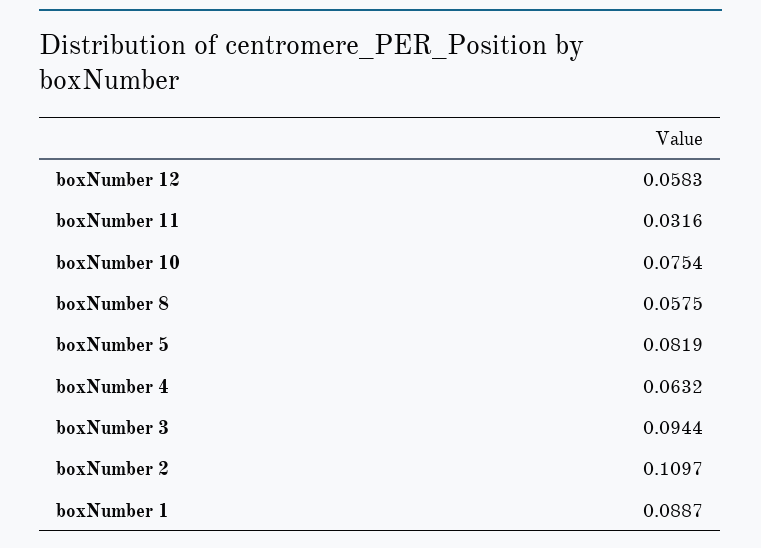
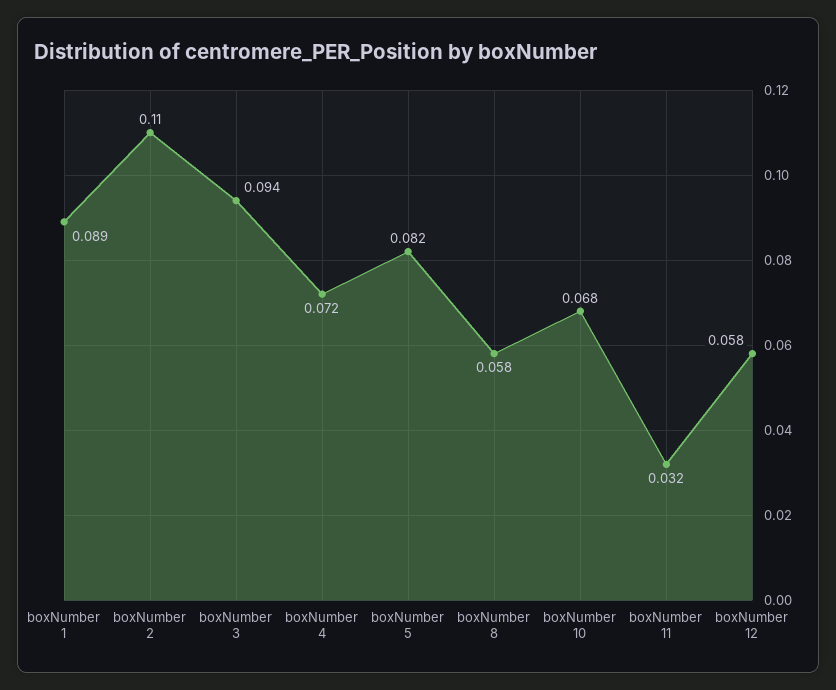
  {
    "boxNumber 12": 0.0583,
    "boxNumber 11": 0.0316,
-   "boxNumber 10": 0.0754,
+   "boxNumber 10": 0.068,
    "boxNumber 8": 0.0575,
    "boxNumber 5": 0.0819,
-   "boxNumber 4": 0.0632,
+   "boxNumber 4": 0.072,
    "boxNumber 3": 0.0944,
    "boxNumber 2": 0.1097,
    "boxNumber 1": 0.0887
  }

